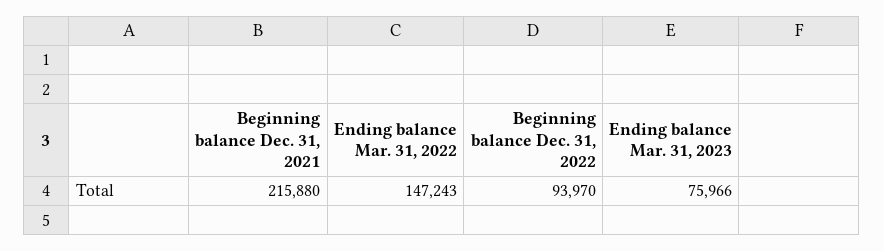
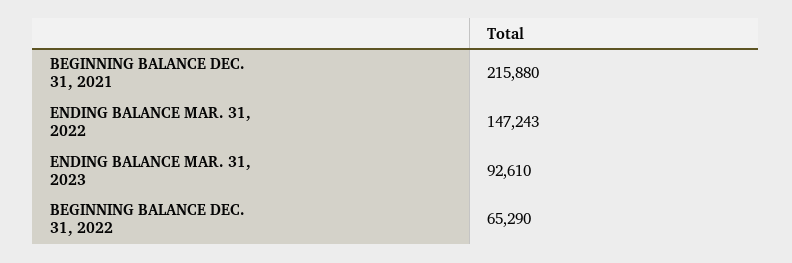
  {
    "Beginning balance Dec. 31, 2021": 215880,
    "Ending balance Mar. 31, 2022": 147243,
-   "Beginning balance Dec. 31, 2022": 93970,
+   "Beginning balance Dec. 31, 2022": 65290,
-   "Ending balance Mar. 31, 2023": 75966
+   "Ending balance Mar. 31, 2023": 92610
  }

